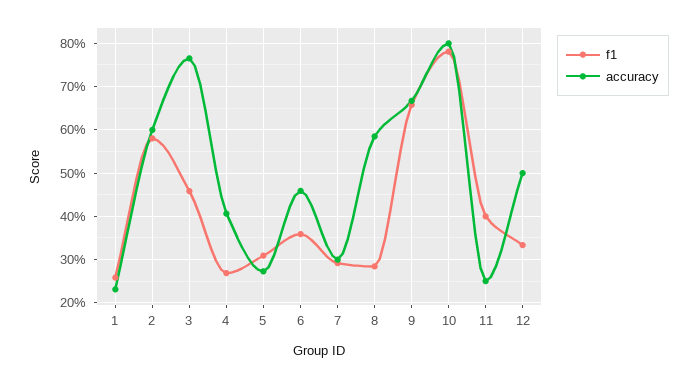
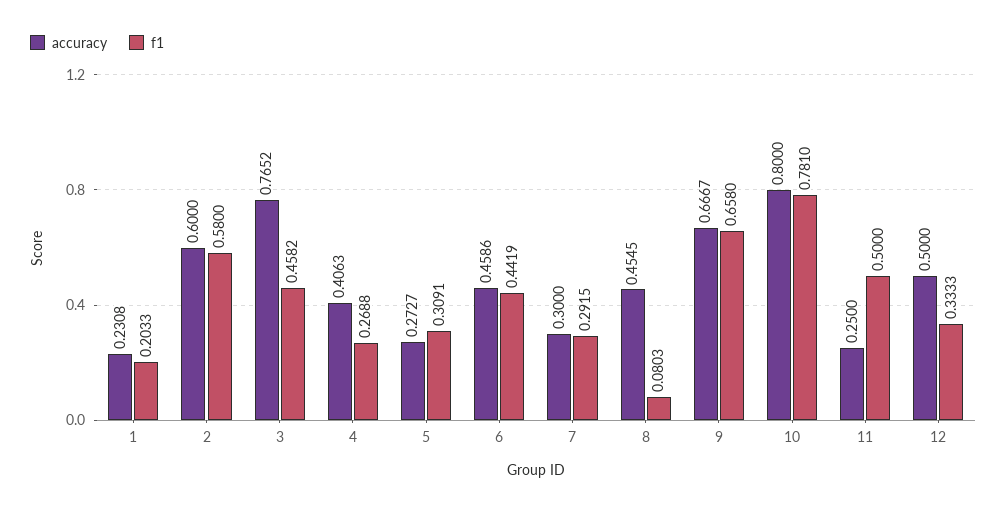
  {
    "f1": {
-     "1": 0.26,
+     "1": 0.2033,
      "2": 0.58,
      "3": 0.4582,
      "4": 0.2688,
      "5": 0.3091,
-     "6": 0.36,
+     "6": 0.4419,
      "7": 0.2915,
-     "8": 0.28,
+     "8": 0.0803,
      "9": 0.658,
      "10": 0.781,
-     "11": 0.4,
+     "11": 0.5,
      "12": 0.3333
    },
    "accuracy": {
      "1": 0.2308,
      "2": 0.6,
      "3": 0.7652,
      "4": 0.4063,
      "5": 0.2727,
      "6": 0.4586,
      "7": 0.3,
-     "8": 0.58,
+     "8": 0.4545,
      "9": 0.6667,
      "10": 0.8,
      "11": 0.25,
      "12": 0.5
    }
  }

